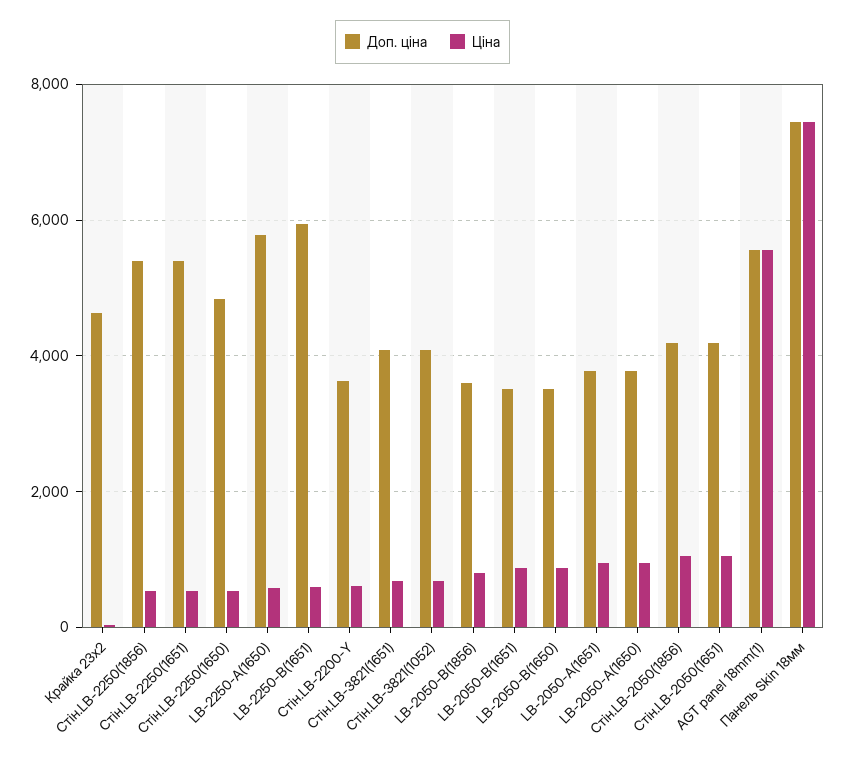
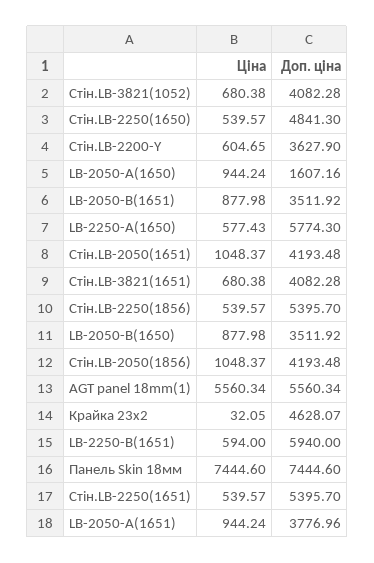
  {
    "Доп. ціна": {
      "Крайка 23x2": 4628.07,
      "Стін.LB-2250(1856)": 5395.7,
      "Стін.LB-2250(1651)": 5395.7,
      "Стін.LB-2250(1650)": 4841.3,
      "LB-2250-А(1650)": 5774.3,
      "LB-2250-В(1651)": 5940,
      "Стін.LB-2200-Y": 3627.9,
      "Стін.LB-3821(1651)": 4082.28,
      "Стін.LB-3821(1052)": 4082.28,
-     "LB-2050-В(1856)": 3600,
      "LB-2050-В(1651)": 3511.92,
      "LB-2050-В(1650)": 3511.92,
      "LB-2050-А(1651)": 3776.96,
-     "LB-2050-А(1650)": 3800,
+     "LB-2050-А(1650)": 1607.16,
      "Стін.LB-2050(1856)": 4193.48,
      "Стін.LB-2050(1651)": 4193.48,
      "AGT panel 18mm(1)": 5560.34,
      "Панель Skin 18мм": 7444.6
    },
    "Ціна": {
      "Крайка 23x2": 32.05,
      "Стін.LB-2250(1856)": 539.57,
      "Стін.LB-2250(1651)": 539.57,
      "Стін.LB-2250(1650)": 539.57,
      "LB-2250-А(1650)": 577.43,
      "LB-2250-В(1651)": 594,
      "Стін.LB-2200-Y": 604.65,
      "Стін.LB-3821(1651)": 680.38,
      "Стін.LB-3821(1052)": 680.38,
-     "LB-2050-В(1856)": 800,
      "LB-2050-В(1651)": 877.98,
      "LB-2050-В(1650)": 877.98,
      "LB-2050-А(1651)": 944.24,
      "LB-2050-А(1650)": 944.24,
      "Стін.LB-2050(1856)": 1048.37,
      "Стін.LB-2050(1651)": 1048.37,
      "AGT panel 18mm(1)": 5560.34,
      "Панель Skin 18мм": 7444.6
    }
  }

